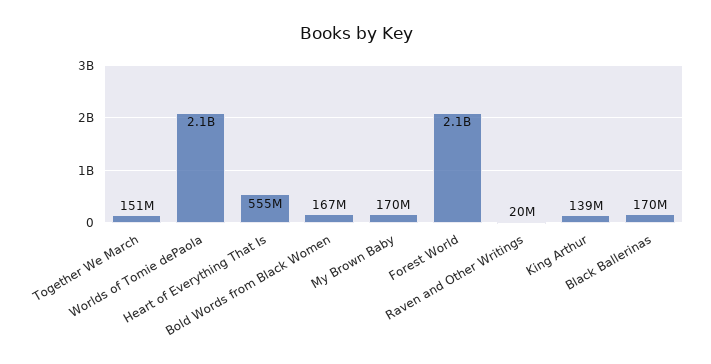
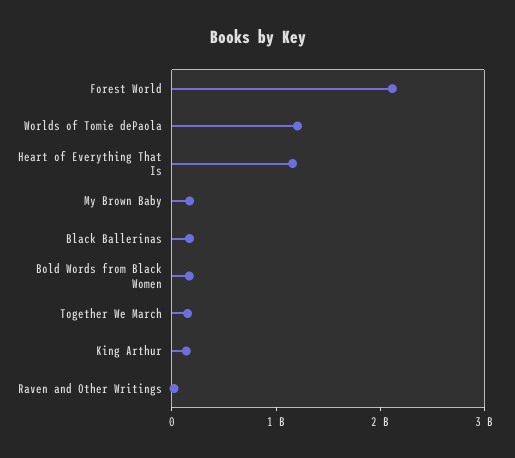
  {
    "Together We March": 151000000,
-   "Worlds of Tomie dePaola": 2100000000,
+   "Worlds of Tomie dePaola": 1200000000,
-   "Heart of Everything That Is": 555000000,
+   "Heart of Everything That Is": 1200000000,
    "Bold Words from Black Women": 167000000,
    "My Brown Baby": 170000000,
    "Forest World": 2100000000,
    "Raven and Other Writings": 20000000,
    "King Arthur": 139000000,
    "Black Ballerinas": 170000000
  }

